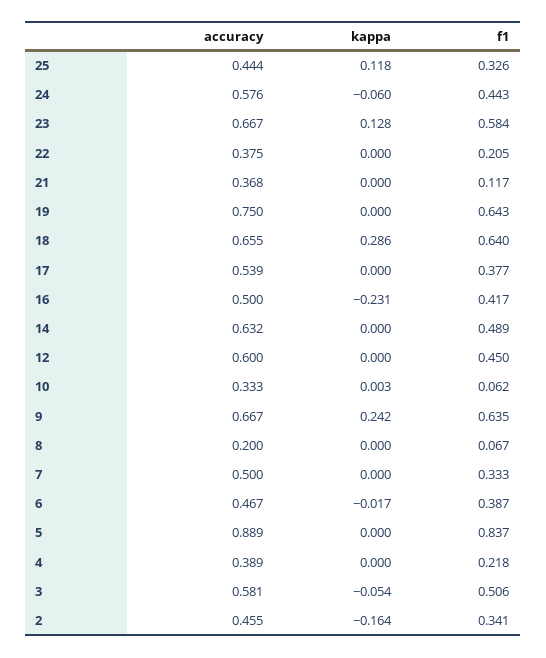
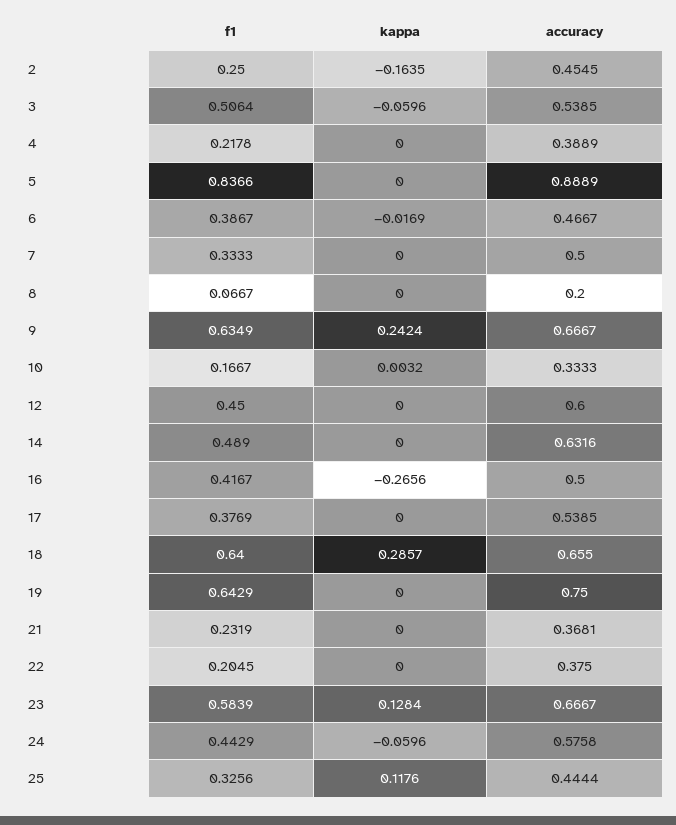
  {
    "accuracy": {
      "25": 0.4444,
      "24": 0.5758,
      "23": 0.6667,
      "22": 0.375,
      "21": 0.3681,
      "19": 0.75,
      "18": 0.655,
      "17": 0.5385,
      "16": 0.5,
      "14": 0.6316,
      "12": 0.6,
      "10": 0.3333,
      "9": 0.6667,
      "8": 0.2,
      "7": 0.5,
      "6": 0.4667,
      "5": 0.8889,
      "4": 0.3889,
-     "3": 0.581,
+     "3": 0.5385,
      "2": 0.4545
    },
    "kappa": {
      "25": 0.1176,
      "24": -0.0596,
      "23": 0.1284,
      "22": 0,
      "21": 0,
      "19": 0,
      "18": 0.2857,
      "17": 0,
-     "16": -0.231,
+     "16": -0.2656,
      "14": 0,
      "12": 0,
      "10": 0.0032,
      "9": 0.2424,
      "8": 0,
      "7": 0,
      "6": -0.0169,
      "5": 0,
      "4": 0,
-     "3": -0.054,
+     "3": -0.0596,
      "2": -0.1635
    },
    "f1": {
      "25": 0.3256,
      "24": 0.4429,
      "23": 0.5839,
      "22": 0.2045,
-     "21": 0.117,
+     "21": 0.2319,
      "19": 0.6429,
      "18": 0.64,
      "17": 0.3769,
      "16": 0.4167,
      "14": 0.489,
      "12": 0.45,
-     "10": 0.062,
+     "10": 0.1667,
      "9": 0.6349,
      "8": 0.0667,
      "7": 0.3333,
      "6": 0.3867,
      "5": 0.8366,
      "4": 0.2178,
      "3": 0.5064,
-     "2": 0.341
+     "2": 0.25
    }
  }

